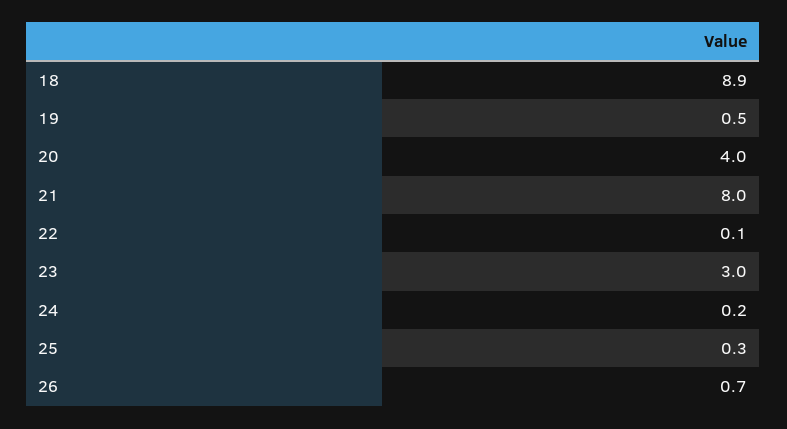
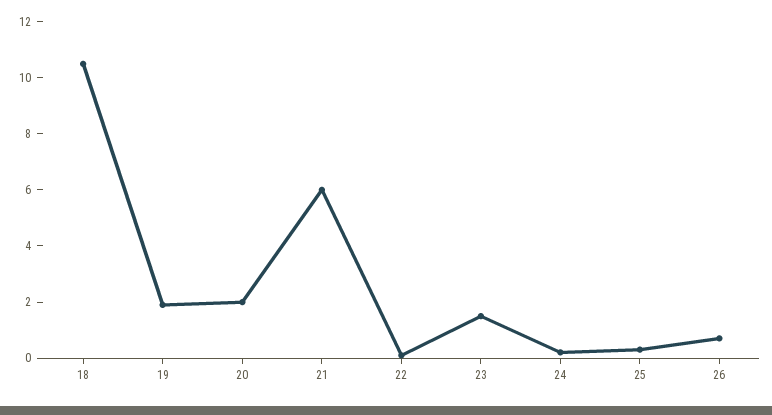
  {
-   "18": 8.9,
+   "18": 10.5,
-   "19": 0.5,
+   "19": 2,
-   "20": 4,
+   "20": 2,
-   "21": 8,
+   "21": 6,
    "22": 0.1,
-   "23": 3,
+   "23": 1.5,
    "24": 0.2,
    "25": 0.3,
    "26": 0.7
  }

